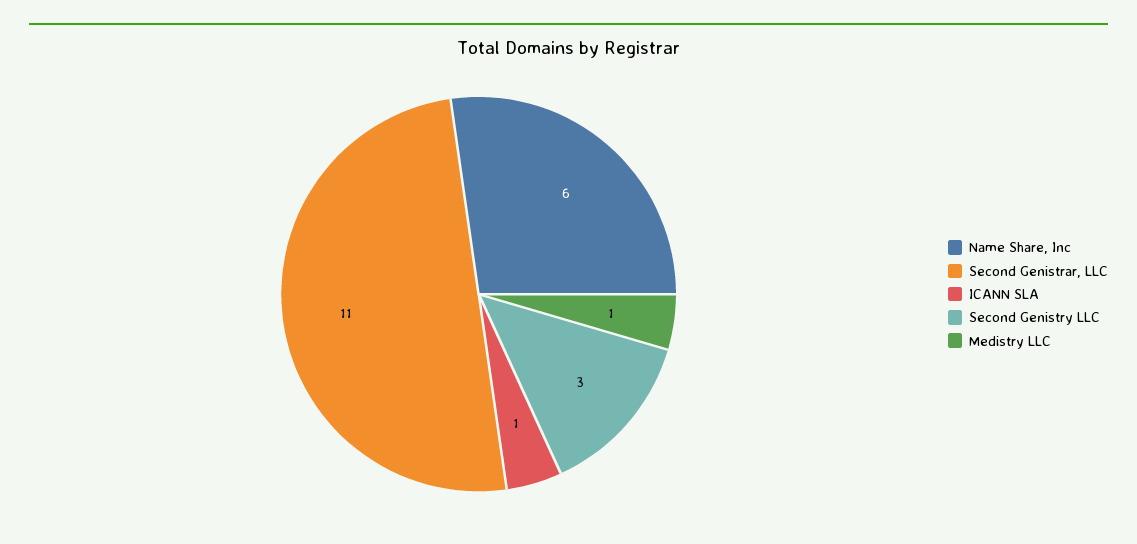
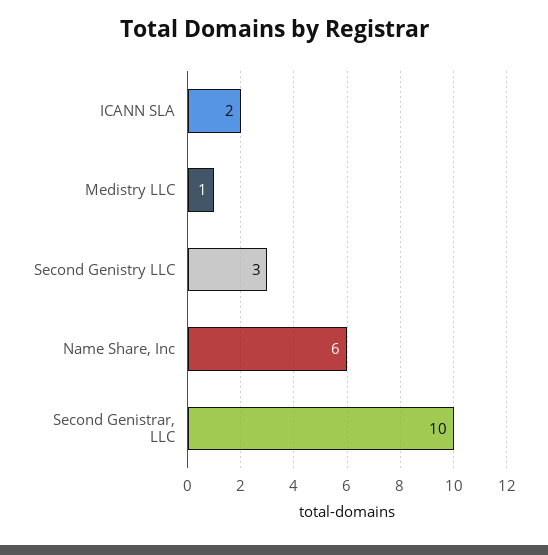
  {
    "Name Share, Inc": 6,
-   "Second Genistrar, LLC": 11,
+   "Second Genistrar, LLC": 10,
-   "ICANN SLA": 1,
+   "ICANN SLA": 2,
    "Second Genistry LLC": 3,
    "Medistry LLC": 1
  }

